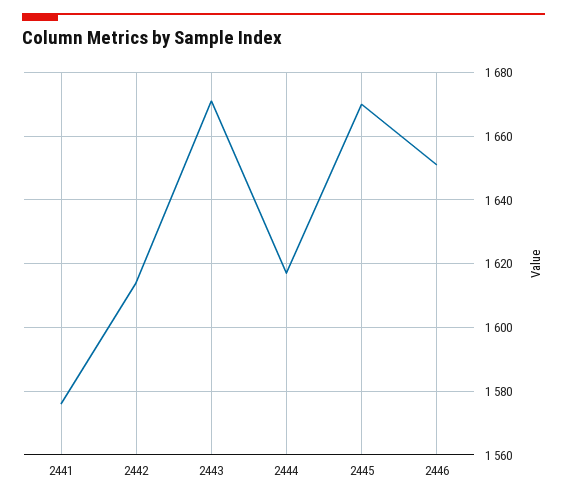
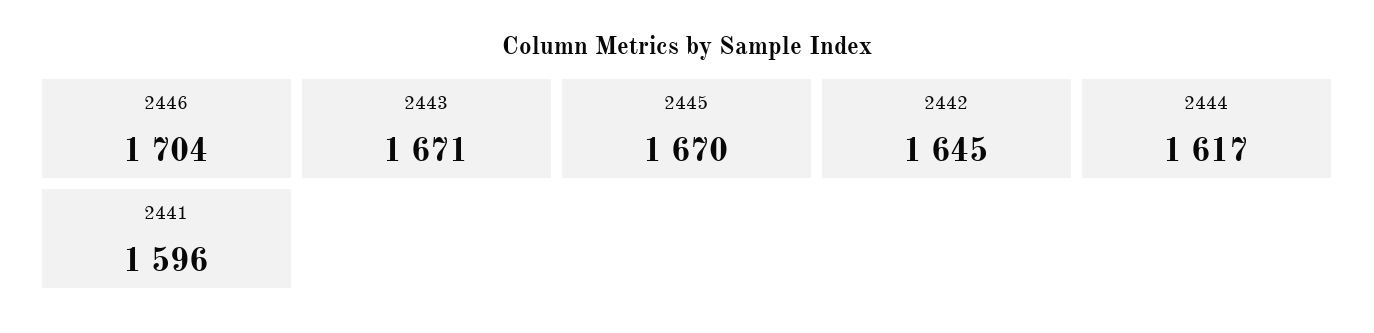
  {
-   "2441": 1575,
+   "2441": 1596,
-   "2442": 1615,
+   "2442": 1645,
    "2443": 1671,
    "2444": 1617,
    "2445": 1670,
-   "2446": 1650
+   "2446": 1704
  }

